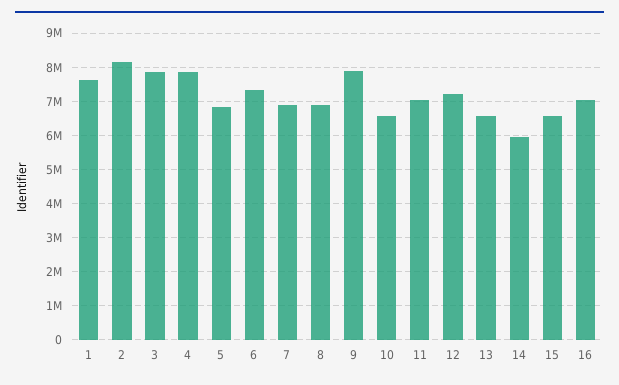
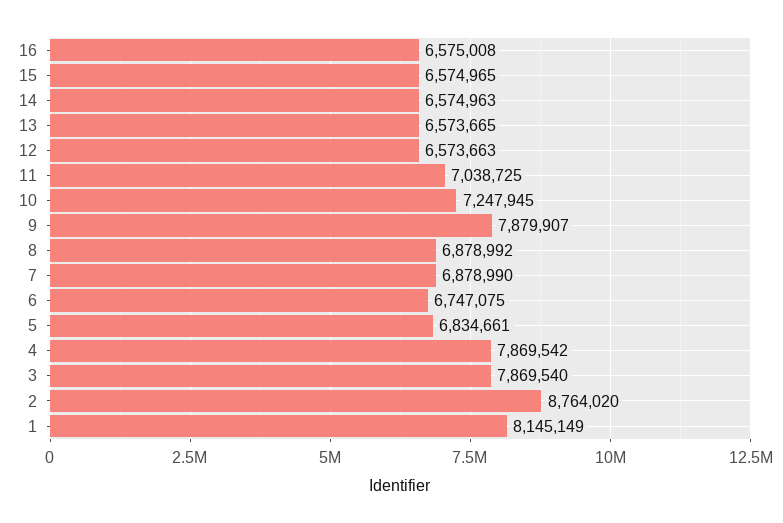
  {
-   "1": 7600000,
+   "1": 8145149,
-   "2": 8200000,
+   "2": 8764020,
    "3": 7869540,
    "4": 7869542,
    "5": 6834661,
-   "6": 7400000,
+   "6": 6747075,
    "7": 6878990,
    "8": 6878992,
    "9": 7879907,
-   "10": 6600000,
+   "10": 7247945,
    "11": 7038725,
-   "12": 7200000,
+   "12": 6573663,
    "13": 6573665,
-   "14": 6000000,
+   "14": 6574963,
    "15": 6574965,
-   "16": 7000000
+   "16": 6575008
  }

